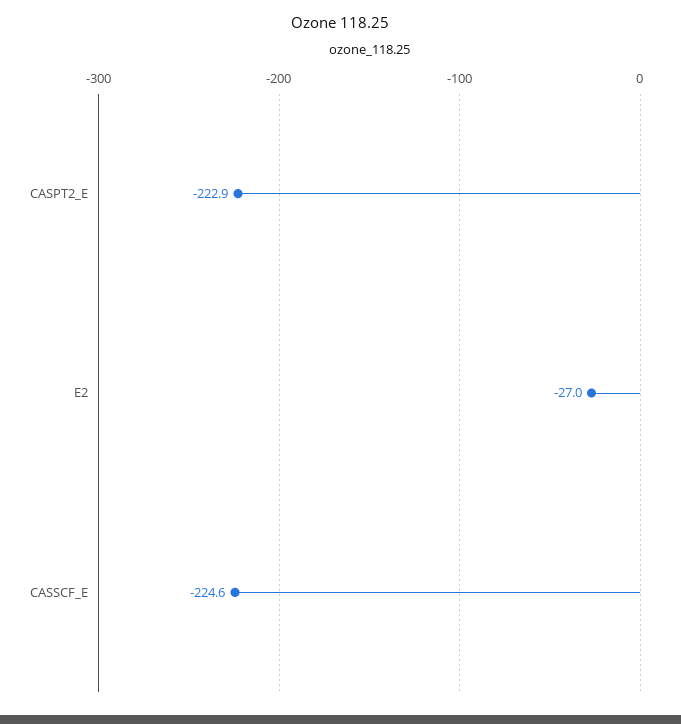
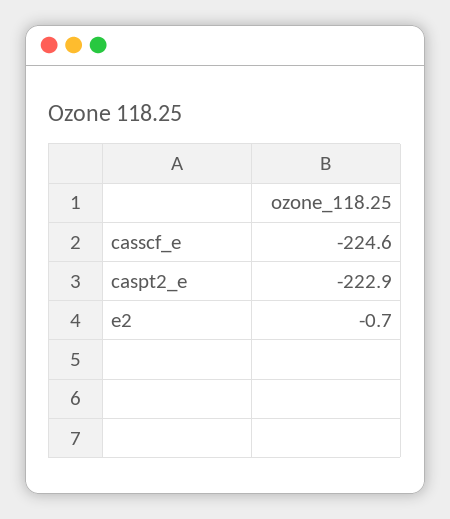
  {
    "CASPT2_E": -222.9,
-   "E2": -27,
+   "E2": -0.7,
    "CASSCF_E": -224.6
  }

